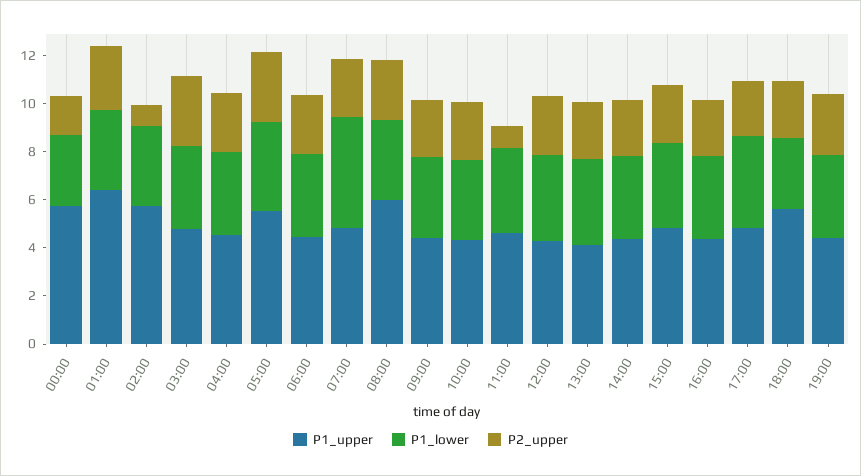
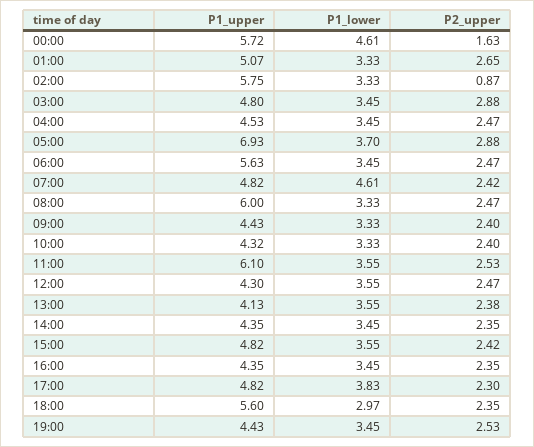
  {
    "P1_upper": {
      "00:00": 5.72,
-     "01:00": 6.5,
+     "01:00": 5.07,
      "02:00": 5.75,
      "03:00": 4.8,
      "04:00": 4.53,
-     "05:00": 5.5,
+     "05:00": 6.93,
-     "06:00": 4.5,
+     "06:00": 5.63,
      "07:00": 4.82,
      "08:00": 6,
      "09:00": 4.43,
      "10:00": 4.32,
-     "11:00": 4.5,
+     "11:00": 6.1,
      "12:00": 4.3,
      "13:00": 4.13,
      "14:00": 4.35,
      "15:00": 4.82,
      "16:00": 4.35,
      "17:00": 4.82,
      "18:00": 5.6,
      "19:00": 4.43
    },
    "P1_lower": {
-     "00:00": 3,
+     "00:00": 4.61,
      "01:00": 3.33,
      "02:00": 3.33,
      "03:00": 3.45,
      "04:00": 3.45,
      "05:00": 3.7,
      "06:00": 3.45,
      "07:00": 4.61,
      "08:00": 3.33,
      "09:00": 3.33,
      "10:00": 3.33,
      "11:00": 3.55,
      "12:00": 3.55,
      "13:00": 3.55,
      "14:00": 3.45,
      "15:00": 3.55,
      "16:00": 3.45,
      "17:00": 3.83,
      "18:00": 2.97,
      "19:00": 3.45
    },
    "P2_upper": {
      "00:00": 1.63,
      "01:00": 2.65,
      "02:00": 0.87,
      "03:00": 2.88,
      "04:00": 2.47,
      "05:00": 2.88,
      "06:00": 2.47,
      "07:00": 2.42,
      "08:00": 2.47,
      "09:00": 2.4,
      "10:00": 2.4,
-     "11:00": 1,
+     "11:00": 2.53,
      "12:00": 2.47,
      "13:00": 2.38,
      "14:00": 2.35,
      "15:00": 2.42,
      "16:00": 2.35,
      "17:00": 2.3,
      "18:00": 2.35,
      "19:00": 2.53
    }
  }

